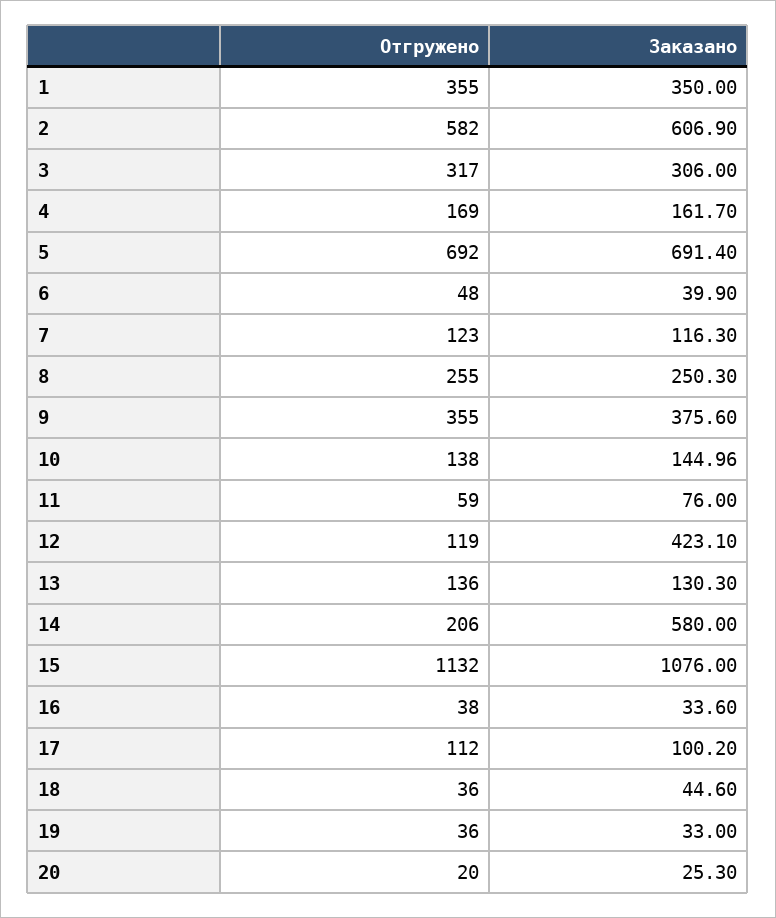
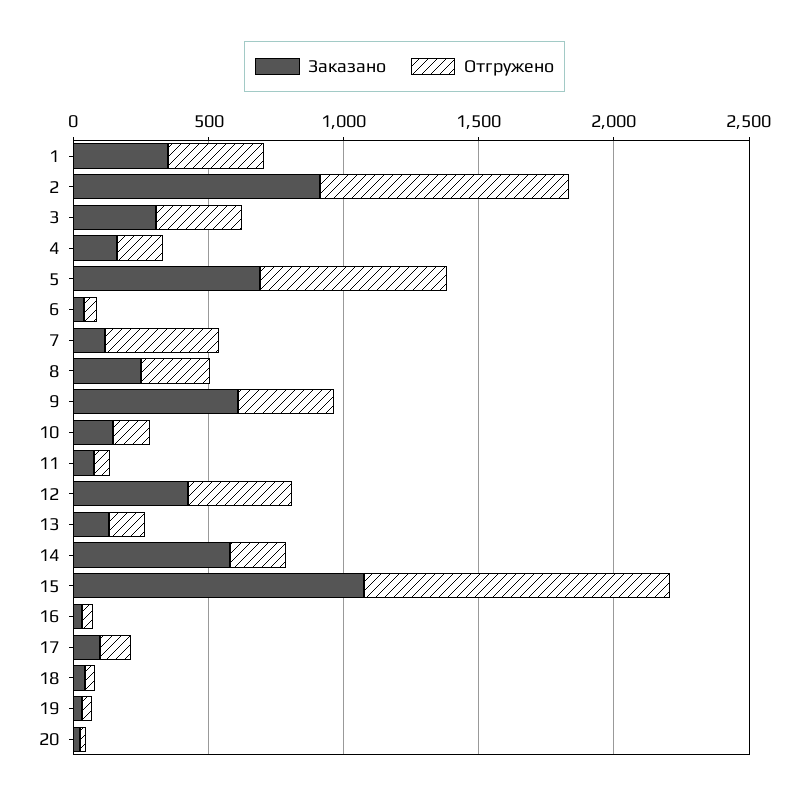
  {
    "Отгружено": {
      "1": 355,
-     "2": 582,
+     "2": 900,
      "3": 317,
      "4": 169,
      "5": 692,
      "6": 48,
-     "7": 123,
+     "7": 400,
      "8": 255,
      "9": 355,
      "10": 138,
      "11": 59,
-     "12": 119,
+     "12": 400,
      "13": 136,
      "14": 206,
      "15": 1132,
      "16": 38,
      "17": 112,
      "18": 36,
      "19": 36,
      "20": 20
    },
    "Заказано": {
      "1": 350,
-     "2": 606.9,
+     "2": 900,
      "3": 306,
      "4": 161.7,
      "5": 691.4,
      "6": 39.9,
      "7": 116.3,
      "8": 250.3,
-     "9": 375.6,
+     "9": 600,
      "10": 144.96,
      "11": 76,
      "12": 423.1,
      "13": 130.3,
      "14": 580,
      "15": 1076,
      "16": 33.6,
      "17": 100.2,
      "18": 44.6,
      "19": 33,
      "20": 25.3
    }
  }

